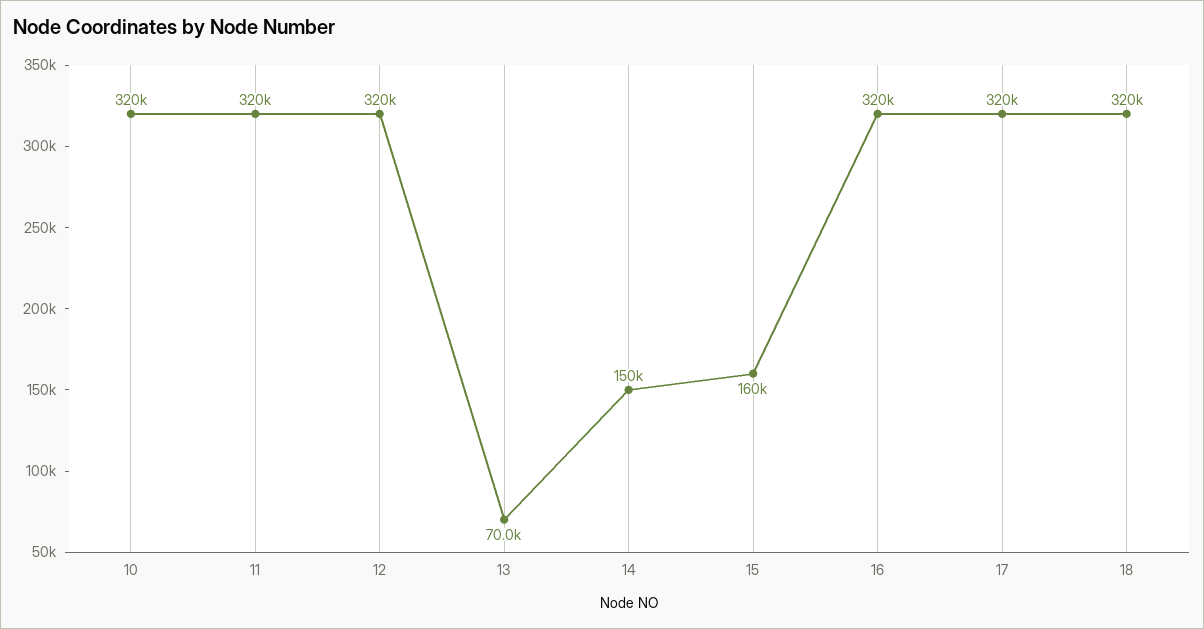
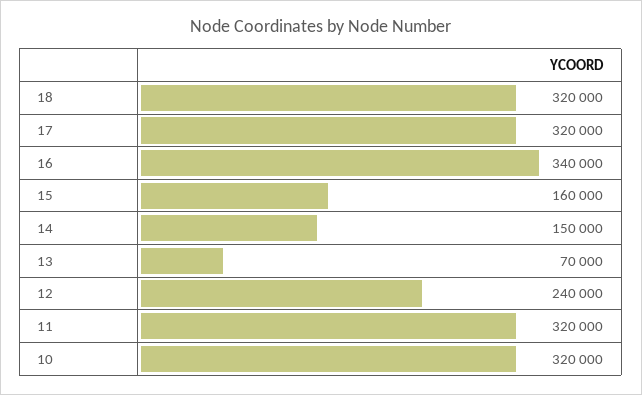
  {
    "10": 320000,
    "11": 320000,
-   "12": 320000,
+   "12": 240000,
    "13": 70000,
    "14": 150000,
    "15": 160000,
-   "16": 320000,
+   "16": 340000,
    "17": 320000,
    "18": 320000
  }

